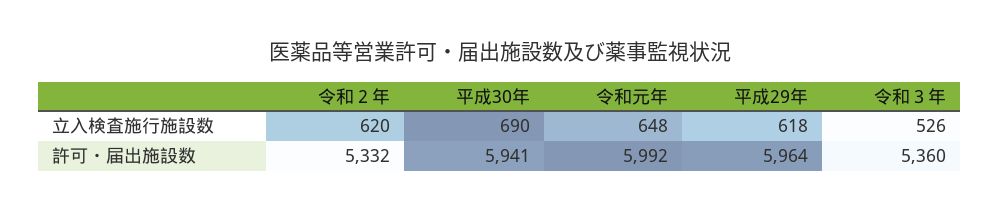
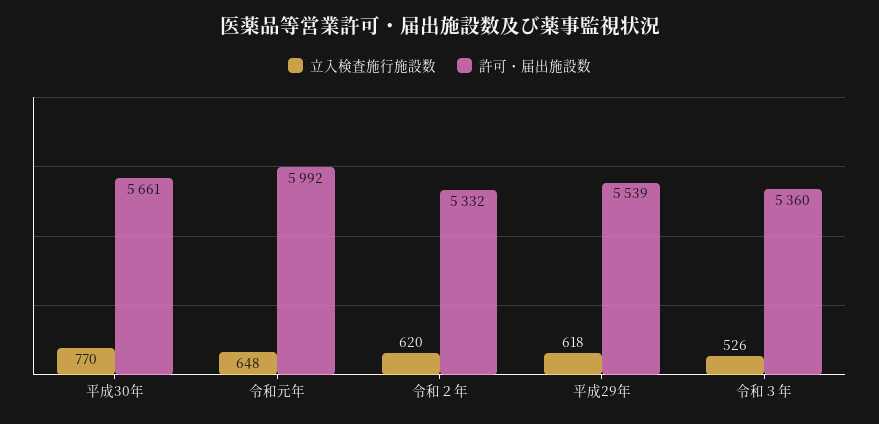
  {
    "立入検査施行施設数": {
      "令和２年": 620,
-     "平成30年": 690,
+     "平成30年": 770,
      "令和元年": 648,
      "平成29年": 618,
      "令和３年": 526
    },
    "許可・届出施設数": {
      "令和２年": 5332,
-     "平成30年": 5941,
+     "平成30年": 5661,
      "令和元年": 5992,
-     "平成29年": 5964,
+     "平成29年": 5539,
      "令和３年": 5360
    }
  }

